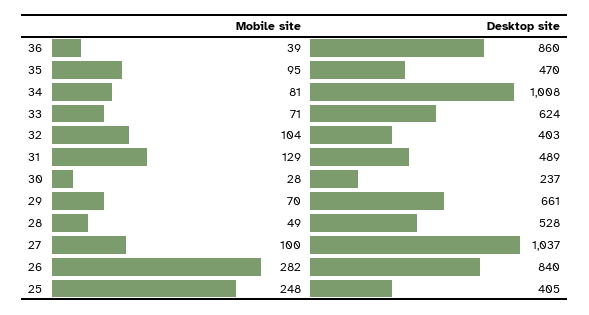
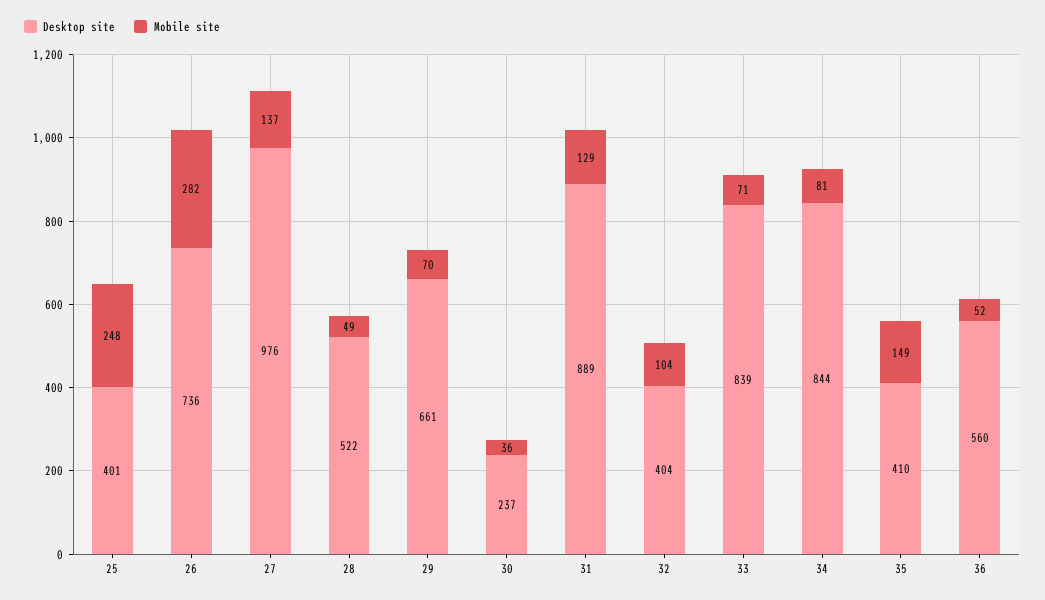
  {
    "Mobile site": {
-     "36": 39,
+     "36": 52,
-     "35": 95,
+     "35": 149,
      "34": 81,
      "33": 71,
      "32": 104,
      "31": 129,
-     "30": 28,
+     "30": 36,
      "29": 70,
      "28": 49,
-     "27": 100,
+     "27": 137,
      "26": 282,
      "25": 248
    },
    "Desktop site": {
-     "36": 860,
+     "36": 560,
-     "35": 470,
+     "35": 410,
-     "34": 1008,
+     "34": 844,
-     "33": 624,
+     "33": 839,
-     "32": 403,
+     "32": 404,
-     "31": 489,
+     "31": 889,
      "30": 237,
      "29": 661,
-     "28": 528,
+     "28": 522,
-     "27": 1037,
+     "27": 976,
-     "26": 840,
+     "26": 736,
-     "25": 405
+     "25": 401
    }
  }

